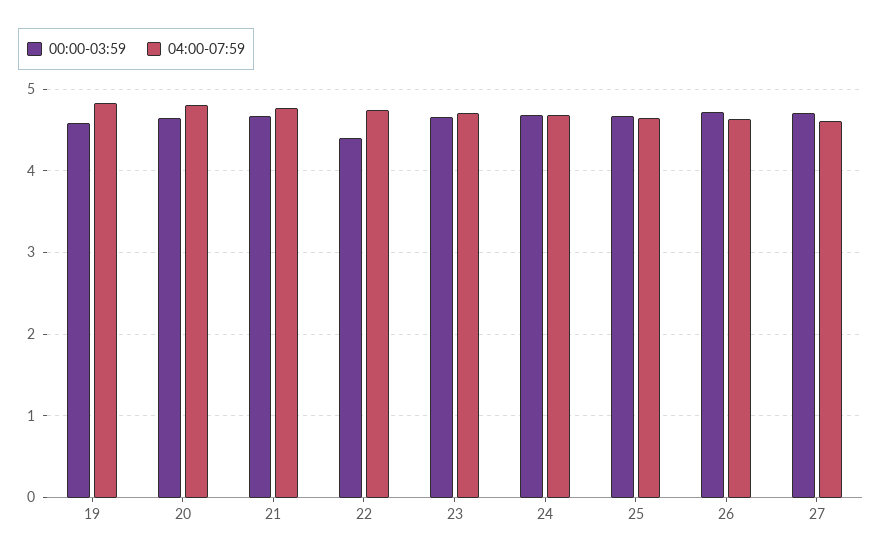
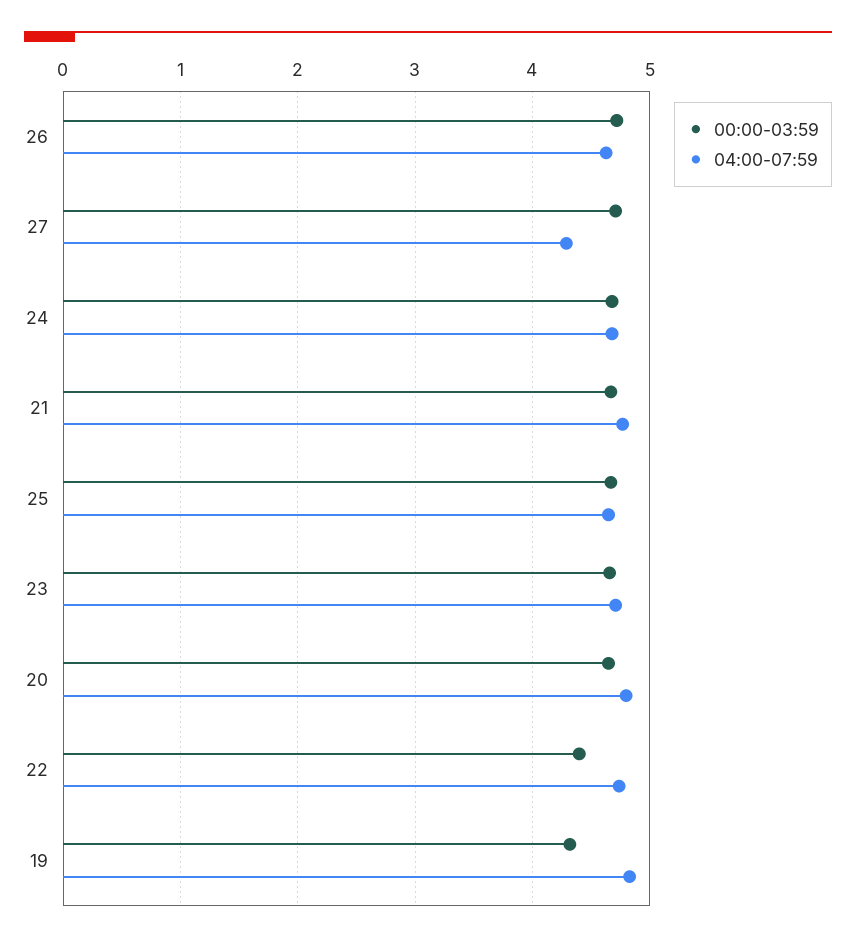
  {
    "00:00-03:59": {
-     "19": 4.6,
+     "19": 4.3,
      "20": 4.7,
      "21": 4.7,
      "22": 4.4,
      "23": 4.7,
      "24": 4.7,
      "25": 4.7,
      "26": 4.7,
      "27": 4.7
    },
    "04:00-07:59": {
      "19": 4.8,
      "20": 4.8,
      "21": 4.8,
      "22": 4.7,
      "23": 4.7,
      "24": 4.7,
      "25": 4.7,
      "26": 4.6,
-     "27": 4.6
+     "27": 4.3
    }
  }

